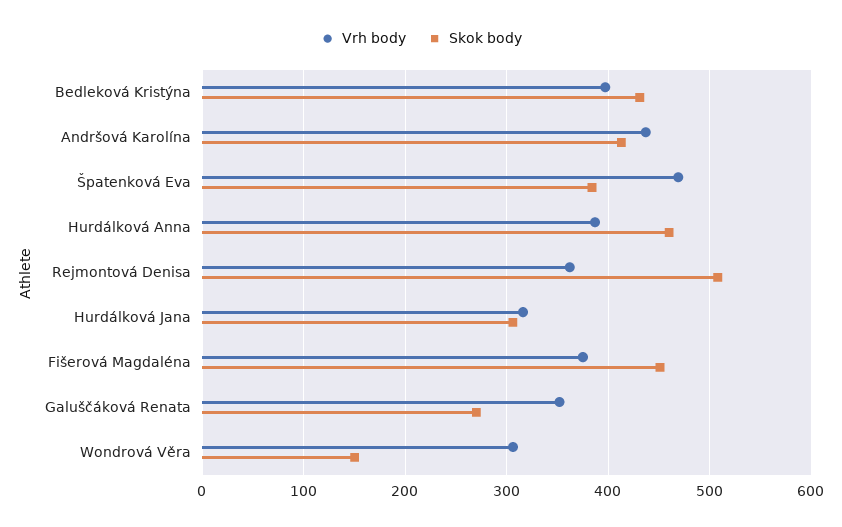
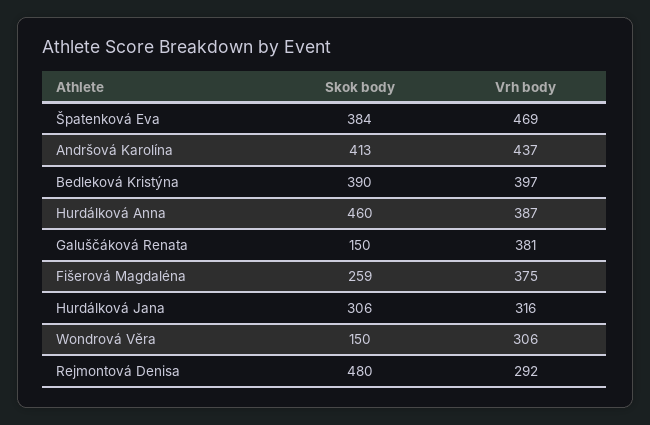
  {
    "Vrh body": {
      "Bedleková Kristýna": 397,
      "Andršová Karolína": 437,
      "Špatenková Eva": 469,
      "Hurdálková Anna": 387,
-     "Rejmontová Denisa": 360,
+     "Rejmontová Denisa": 292,
      "Hurdálková Jana": 316,
      "Fišerová Magdaléna": 375,
-     "Galuščáková Renata": 350,
+     "Galuščáková Renata": 381,
      "Wondrová Věra": 306
    },
    "Skok body": {
-     "Bedleková Kristýna": 430,
+     "Bedleková Kristýna": 390,
      "Andršová Karolína": 413,
      "Špatenková Eva": 384,
      "Hurdálková Anna": 460,
-     "Rejmontová Denisa": 510,
+     "Rejmontová Denisa": 480,
      "Hurdálková Jana": 306,
-     "Fišerová Magdaléna": 450,
+     "Fišerová Magdaléna": 259,
-     "Galuščáková Renata": 270,
+     "Galuščáková Renata": 150,
      "Wondrová Věra": 150
    }
  }

